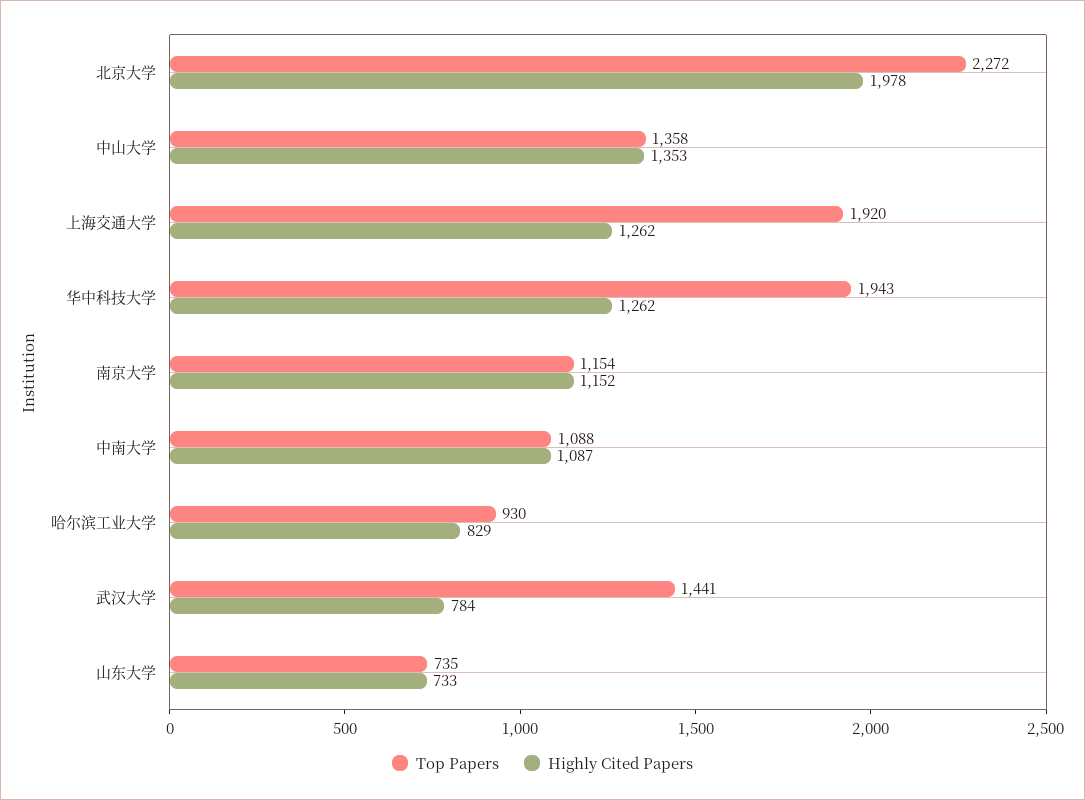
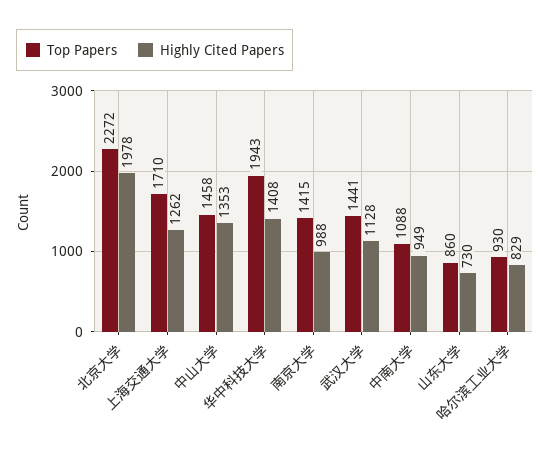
  {
    "Top Papers": {
      "北京大学": 2272,
-     "中山大学": 1358,
+     "中山大学": 1458,
-     "上海交通大学": 1920,
+     "上海交通大学": 1710,
      "华中科技大学": 1943,
-     "南京大学": 1154,
+     "南京大学": 1415,
      "中南大学": 1088,
      "哈尔滨工业大学": 930,
      "武汉大学": 1441,
-     "山东大学": 735
+     "山东大学": 860
    },
    "Highly Cited Papers": {
      "北京大学": 1978,
      "中山大学": 1353,
      "上海交通大学": 1262,
-     "华中科技大学": 1262,
+     "华中科技大学": 1408,
-     "南京大学": 1152,
+     "南京大学": 988,
-     "中南大学": 1087,
+     "中南大学": 949,
      "哈尔滨工业大学": 829,
-     "武汉大学": 784,
+     "武汉大学": 1128,
-     "山东大学": 733
+     "山东大学": 730
    }
  }

